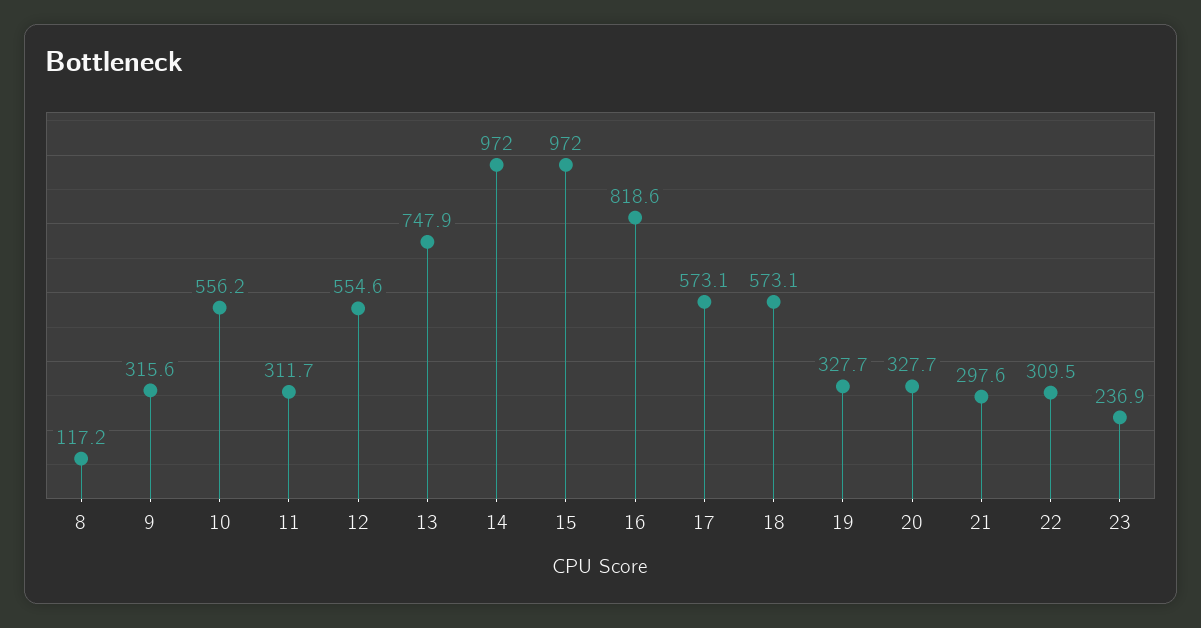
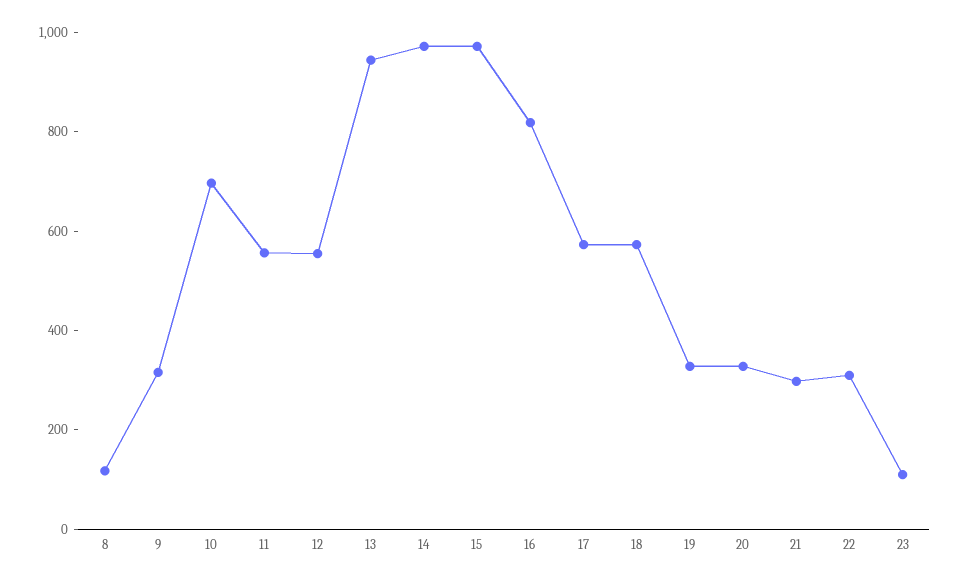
  {
    "8": 117.2,
    "9": 315.6,
-   "10": 556.2,
+   "10": 700,
-   "11": 311.7,
+   "11": 550,
    "12": 554.6,
-   "13": 747.9,
+   "13": 950,
    "14": 972,
    "15": 972,
    "16": 818.6,
    "17": 573.1,
    "18": 573.1,
    "19": 327.7,
    "20": 327.7,
    "21": 297.6,
    "22": 309.5,
-   "23": 236.9
+   "23": 100
  }

